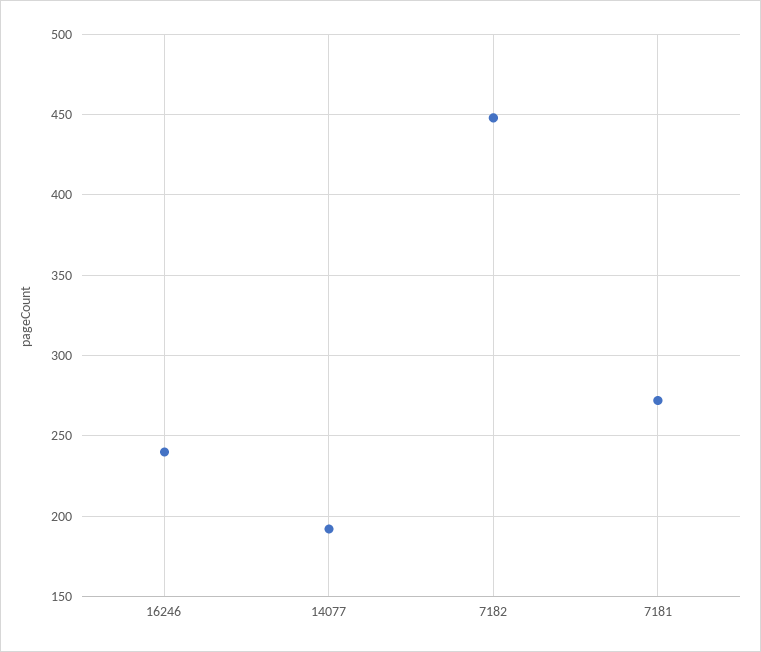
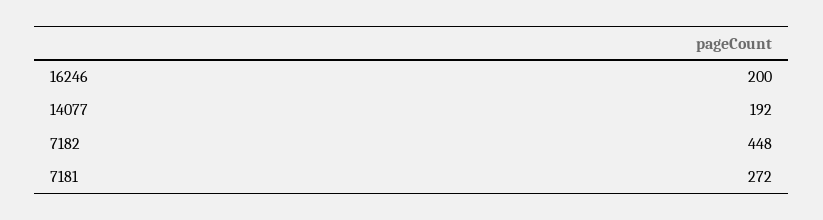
  {
-   "16246": 240,
+   "16246": 200,
    "14077": 192,
    "7182": 448,
    "7181": 272
  }

